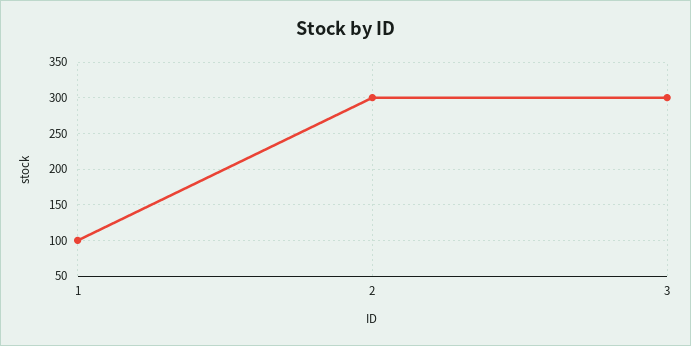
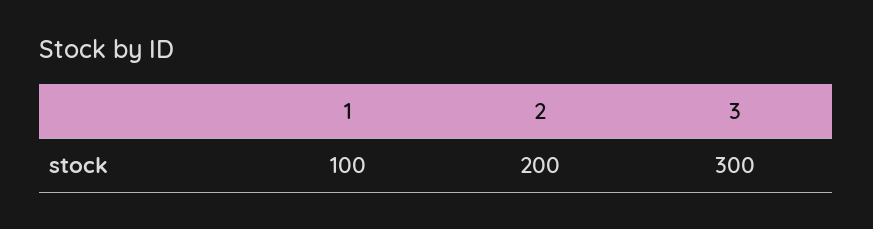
  {
    "1": 100,
-   "2": 300,
+   "2": 200,
    "3": 300
  }

